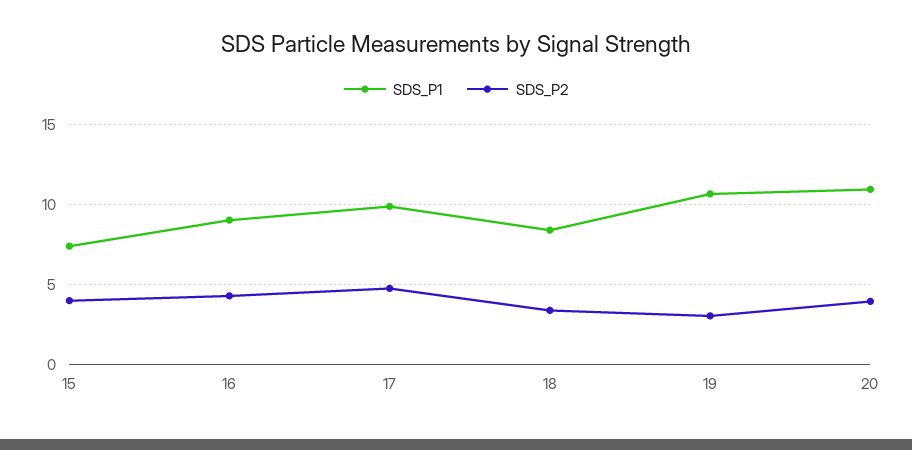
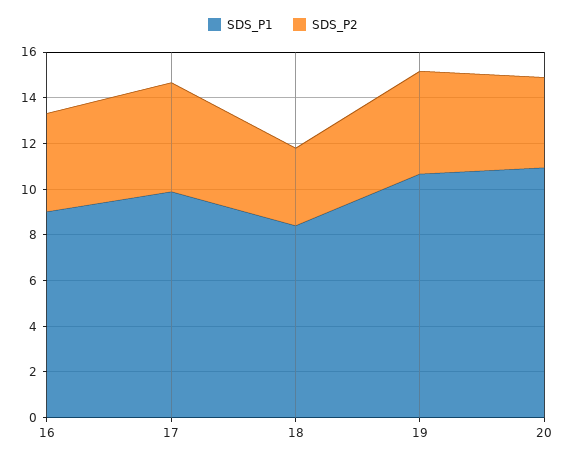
  {
    "SDS_P1": {
-     "15": 7.5,
      "16": 9,
      "17": 10,
      "18": 8.5,
      "19": 10.5,
      "20": 11
    },
    "SDS_P2": {
-     "15": 4,
      "16": 4.5,
      "17": 5,
      "18": 3.5,
-     "19": 3,
+     "19": 4.5,
      "20": 4
    }
  }

